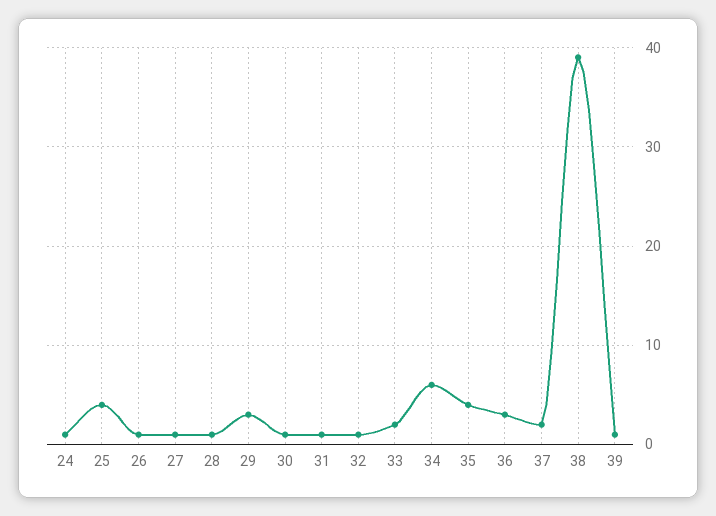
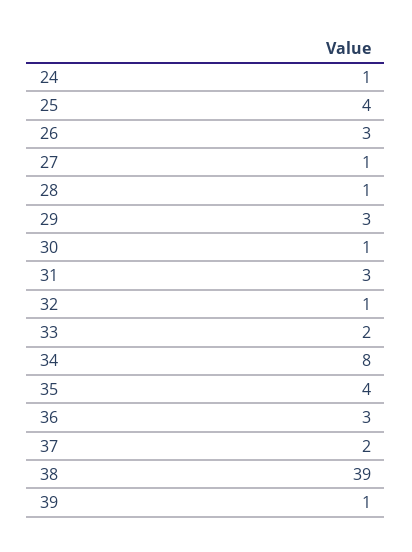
  {
    "24": 1,
    "25": 4,
-   "26": 1,
+   "26": 3,
    "27": 1,
    "28": 1,
    "29": 3,
    "30": 1,
-   "31": 1,
+   "31": 3,
    "32": 1,
    "33": 2,
-   "34": 6,
+   "34": 8,
    "35": 4,
    "36": 3,
    "37": 2,
    "38": 39,
    "39": 1
  }

